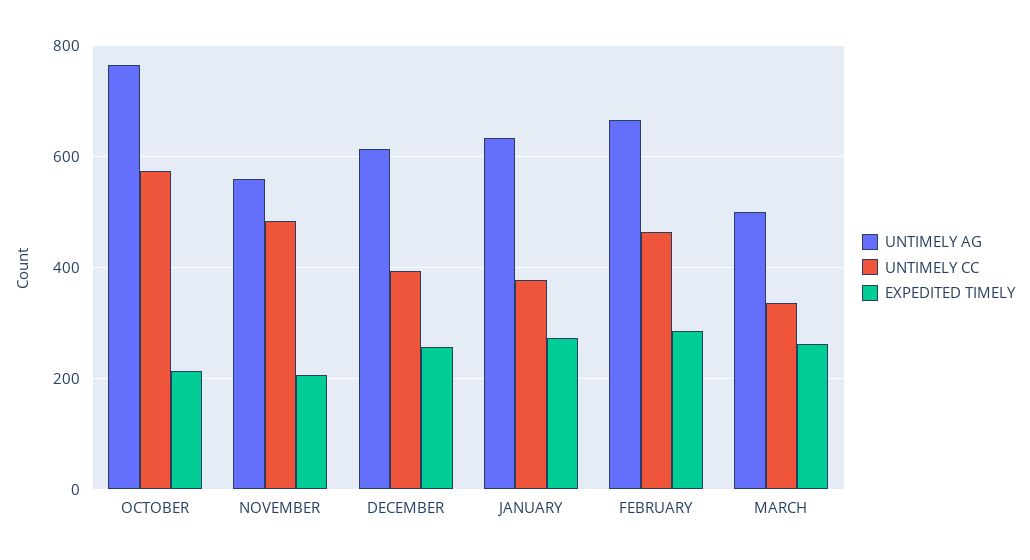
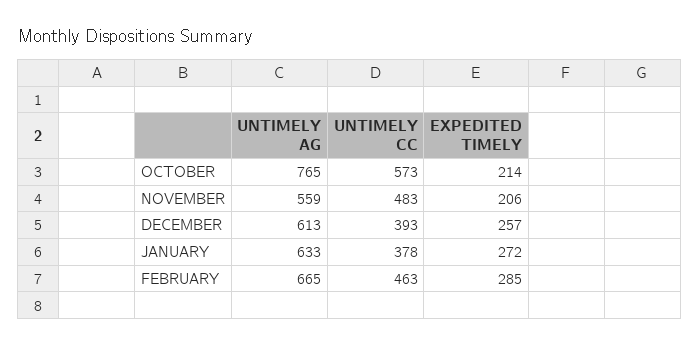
  {
    "UNTIMELY AG": {
      "OCTOBER": 765,
      "NOVEMBER": 559,
      "DECEMBER": 613,
      "JANUARY": 633,
-     "FEBRUARY": 665,
+     "FEBRUARY": 665
-     "MARCH": 500
    },
    "UNTIMELY CC": {
      "OCTOBER": 573,
      "NOVEMBER": 483,
      "DECEMBER": 393,
      "JANUARY": 378,
-     "FEBRUARY": 463,
+     "FEBRUARY": 463
-     "MARCH": 340
    },
    "EXPEDITED TIMELY": {
      "OCTOBER": 214,
      "NOVEMBER": 206,
      "DECEMBER": 257,
      "JANUARY": 272,
-     "FEBRUARY": 285,
+     "FEBRUARY": 285
-     "MARCH": 260
    }
  }

